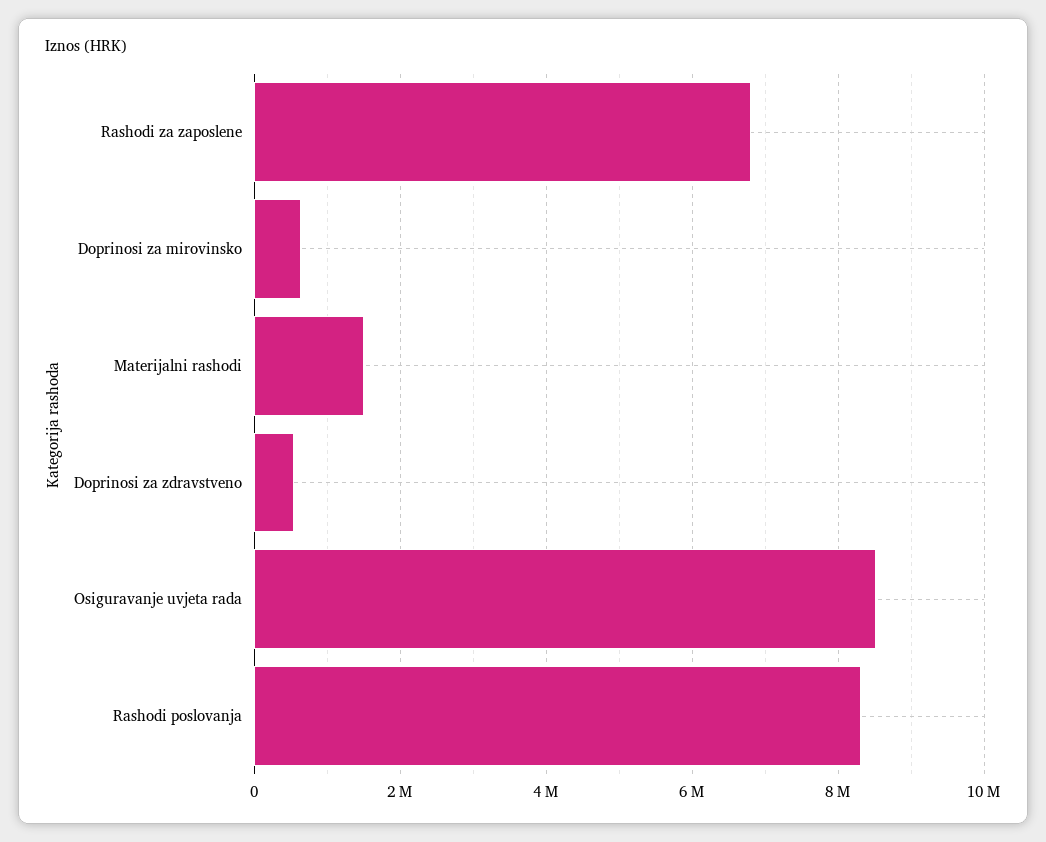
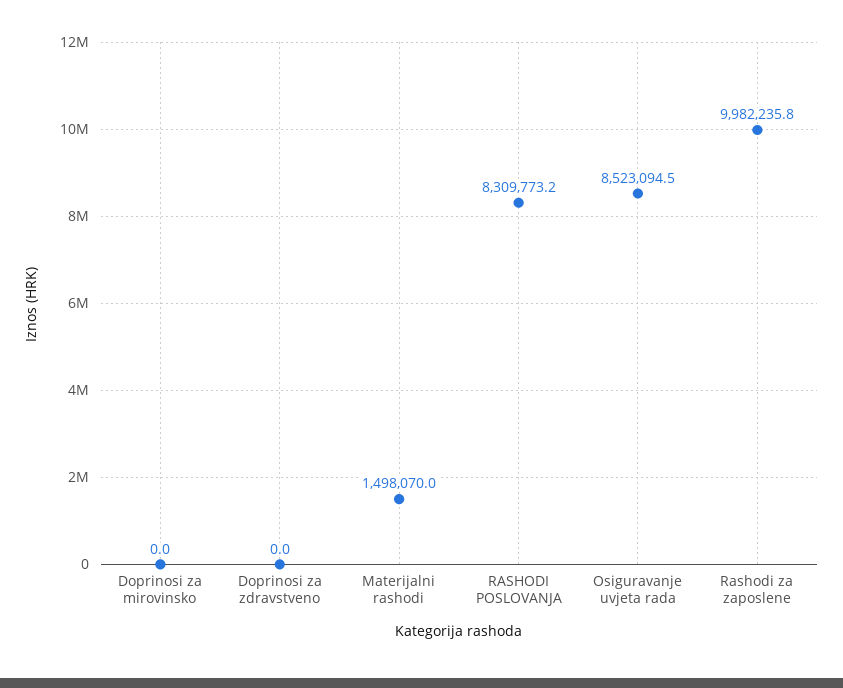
  {
-   "Rashodi za zaposlene": 6800000,
+   "Rashodi za zaposlene": 9982235.8,
-   "Doprinosi za mirovinsko": 600000,
+   "Doprinosi za mirovinsko": 0,
    "Materijalni rashodi": 1498070,
-   "Doprinosi za zdravstveno": 600000,
+   "Doprinosi za zdravstveno": 0,
    "Osiguravanje uvjeta rada": 8523094.5,
    "Rashodi poslovanja": 8309773.2
  }

